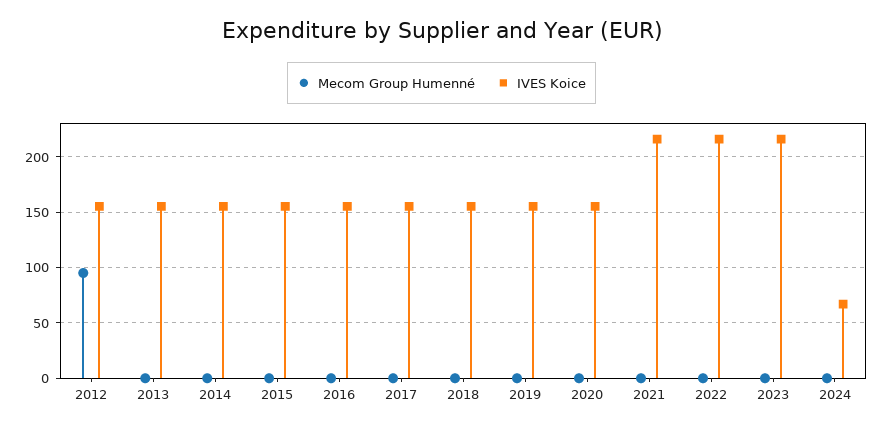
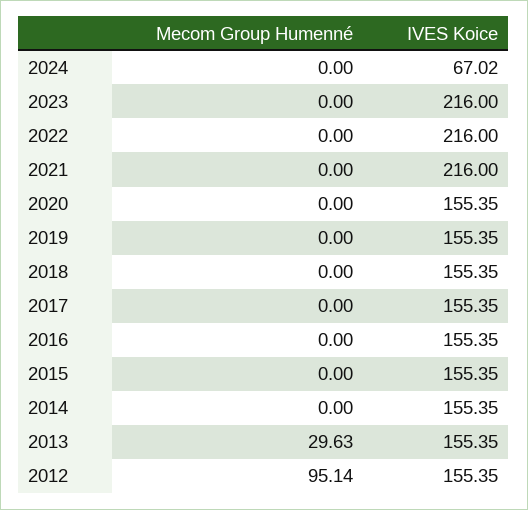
  {
    "Mecom Group Humenné": {
      "2012": 95.14,
-     "2013": 0,
+     "2013": 29.63,
      "2014": 0,
      "2015": 0,
      "2016": 0,
      "2017": 0,
      "2018": 0,
      "2019": 0,
      "2020": 0,
      "2021": 0,
      "2022": 0,
      "2023": 0,
      "2024": 0
    },
    "IVES Koice": {
      "2012": 155.35,
      "2013": 155.35,
      "2014": 155.35,
      "2015": 155.35,
      "2016": 155.35,
      "2017": 155.35,
      "2018": 155.35,
      "2019": 155.35,
      "2020": 155.35,
      "2021": 216,
      "2022": 216,
      "2023": 216,
      "2024": 67.02
    }
  }

